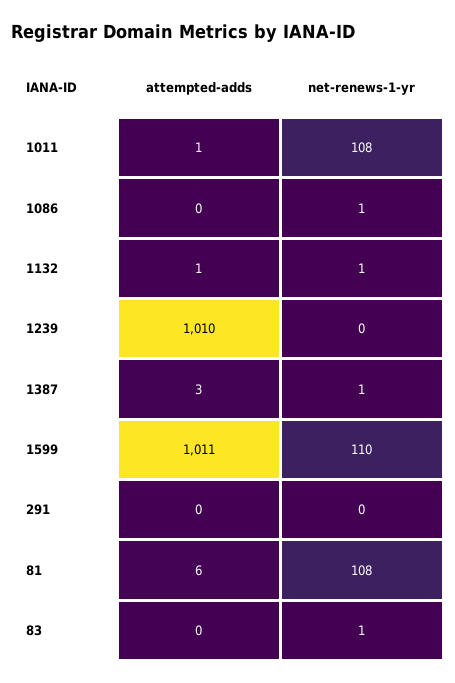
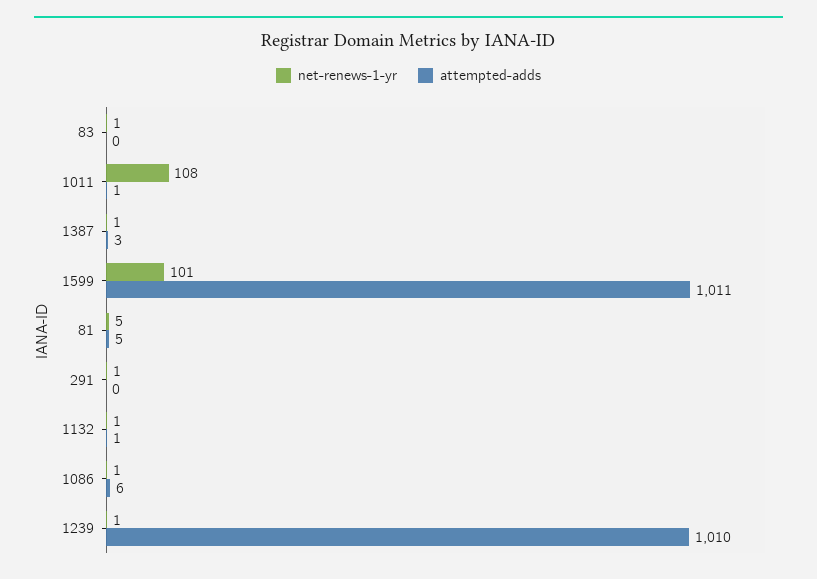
  {
    "attempted-adds": {
      "1011": 1,
-     "1086": 0,
+     "1086": 6,
      "1132": 1,
      "1239": 1010,
      "1387": 3,
      "1599": 1011,
      "291": 0,
-     "81": 6,
+     "81": 5,
      "83": 0
    },
    "net-renews-1-yr": {
      "1011": 108,
      "1086": 1,
      "1132": 1,
-     "1239": 0,
+     "1239": 1,
      "1387": 1,
-     "1599": 110,
+     "1599": 101,
-     "291": 0,
+     "291": 1,
-     "81": 108,
+     "81": 5,
      "83": 1
    }
  }

